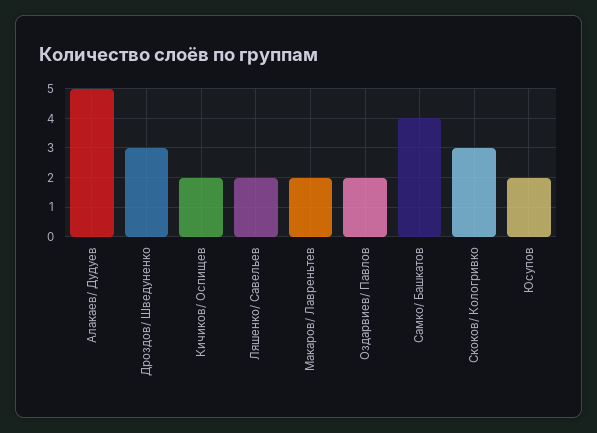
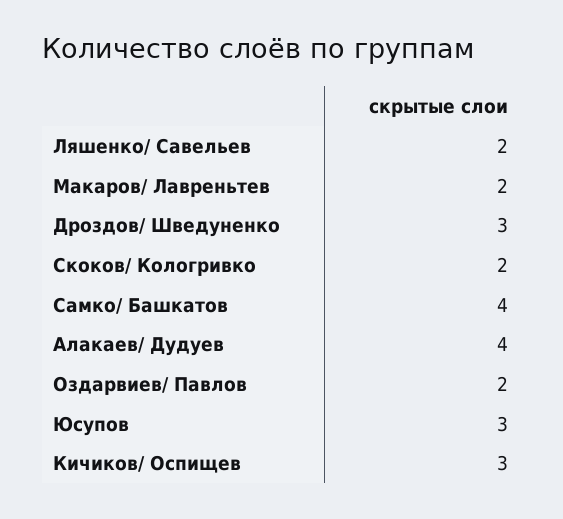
  {
-   "Алакаев/ Дудуев": 5,
+   "Алакаев/ Дудуев": 4,
    "Дроздов/ Шведуненко": 3,
-   "Кичиков/ Оспищев": 2,
+   "Кичиков/ Оспищев": 3,
    "Ляшенко/ Савельев": 2,
    "Макаров/ Лавреньтев": 2,
    "Оздарвиев/ Павлов": 2,
    "Самко/ Башкатов": 4,
-   "Скоков/ Кологривко": 3,
+   "Скоков/ Кологривко": 2,
-   "Юсупов": 2
+   "Юсупов": 3
  }

